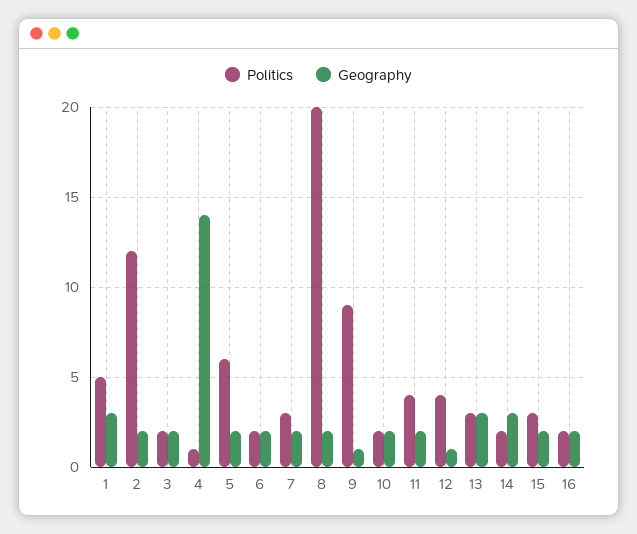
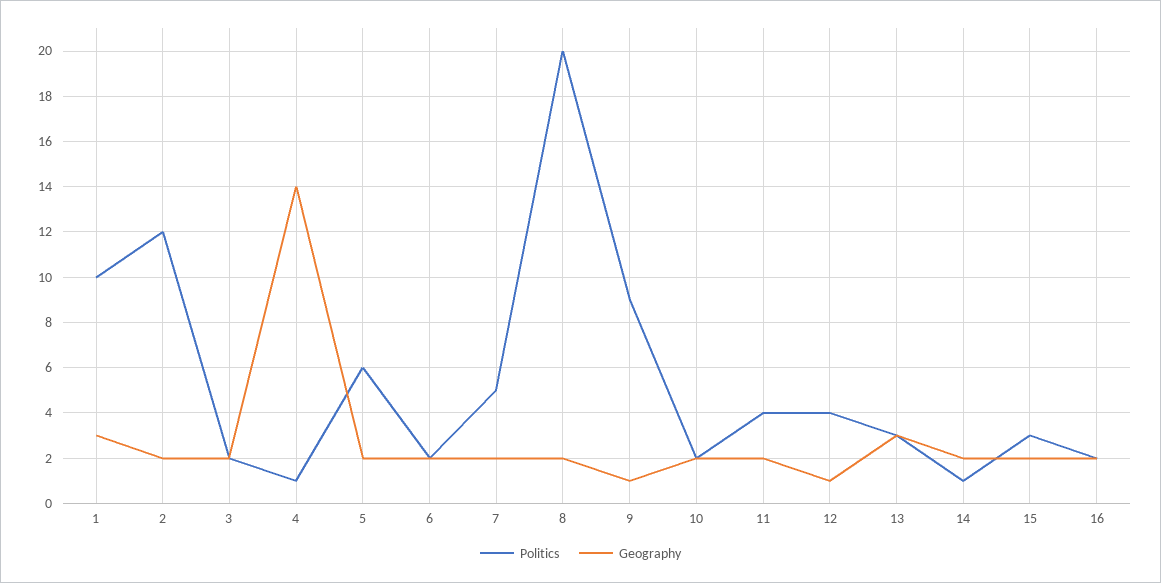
  {
    "Politics": {
-     "1": 5,
+     "1": 10,
      "2": 12,
      "3": 2,
      "4": 1,
      "5": 6,
      "6": 2,
-     "7": 3,
+     "7": 5,
      "8": 20,
      "9": 9,
      "10": 2,
      "11": 4,
      "12": 4,
      "13": 3,
-     "14": 2,
+     "14": 1,
      "15": 3,
      "16": 2
    },
    "Geography": {
      "1": 3,
      "2": 2,
      "3": 2,
      "4": 14,
      "5": 2,
      "6": 2,
      "7": 2,
      "8": 2,
      "9": 1,
      "10": 2,
      "11": 2,
      "12": 1,
      "13": 3,
-     "14": 3,
+     "14": 2,
      "15": 2,
      "16": 2
    }
  }

